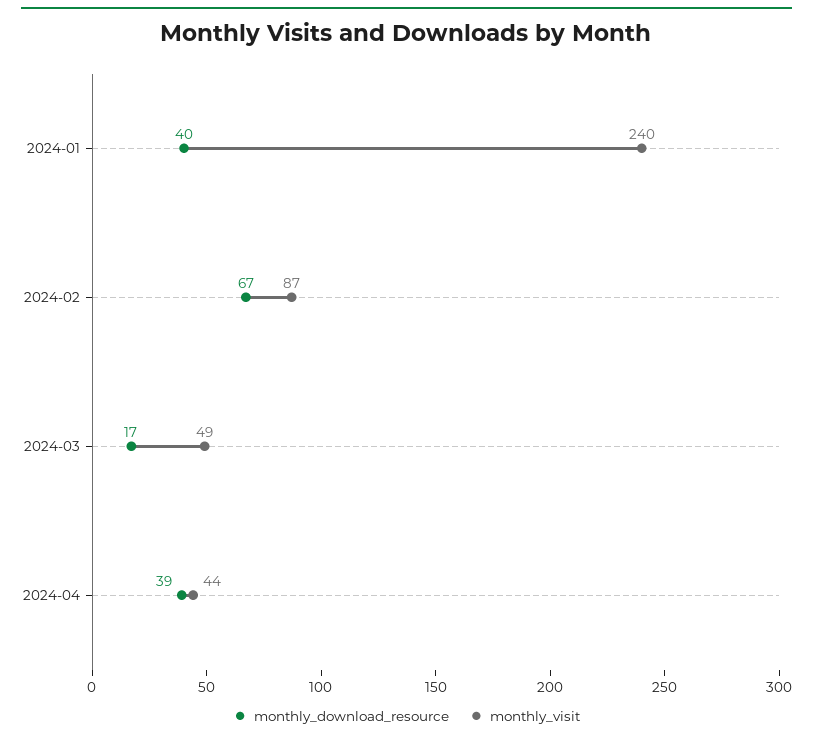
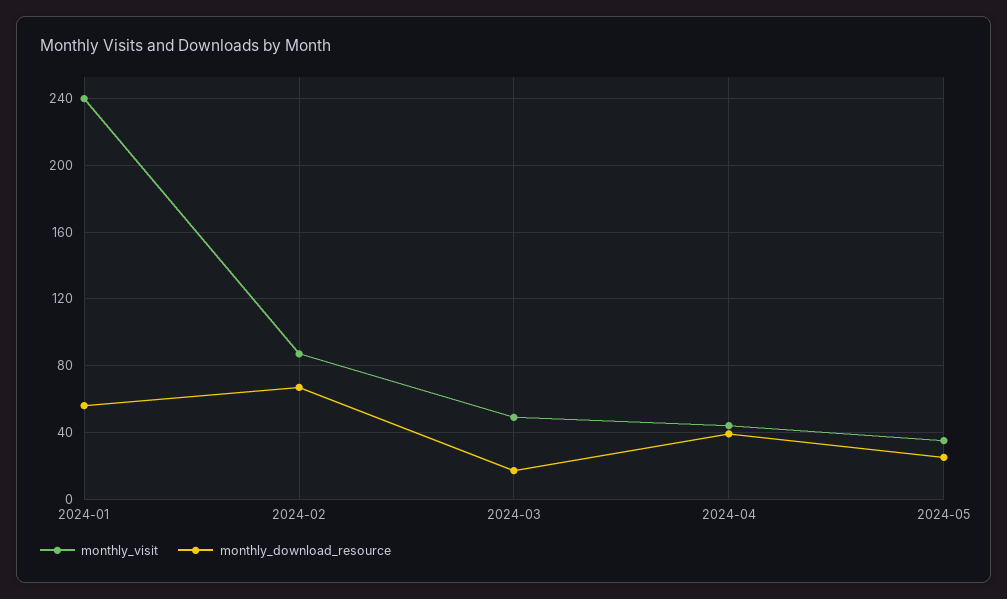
  {
    "monthly_download_resource": {
-     "2024-01": 40,
+     "2024-01": 55,
      "2024-02": 67,
      "2024-03": 17,
-     "2024-04": 39
+     "2024-04": 39,
+     "2024-05": 25
    },
    "monthly_visit": {
      "2024-01": 240,
      "2024-02": 87,
      "2024-03": 49,
-     "2024-04": 44
+     "2024-04": 44,
+     "2024-05": 35
    }
  }

